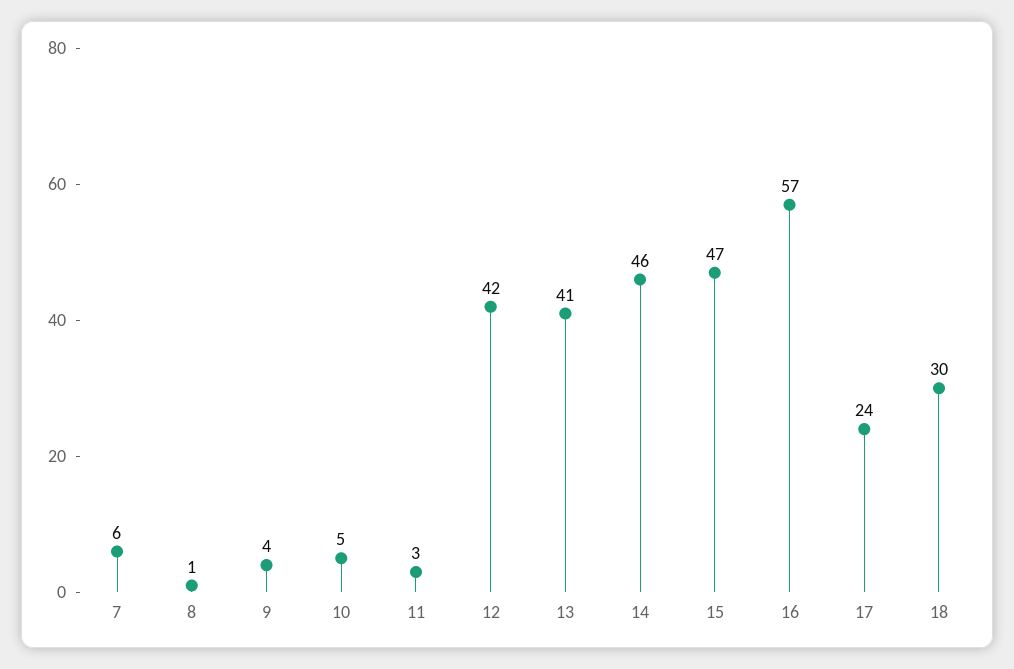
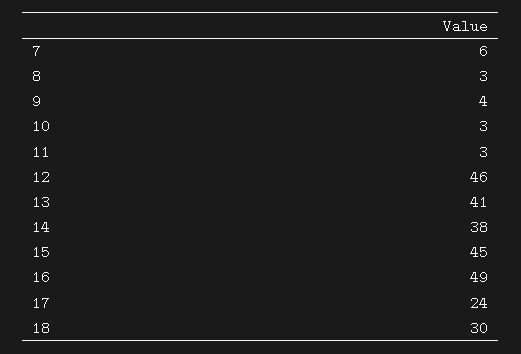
  {
    "7": 6,
-   "8": 1,
+   "8": 3,
    "9": 4,
-   "10": 5,
+   "10": 3,
    "11": 3,
-   "12": 42,
+   "12": 46,
    "13": 41,
-   "14": 46,
+   "14": 38,
-   "15": 47,
+   "15": 45,
-   "16": 57,
+   "16": 49,
    "17": 24,
    "18": 30
  }

